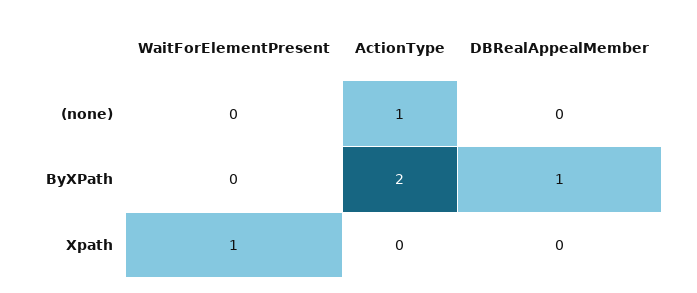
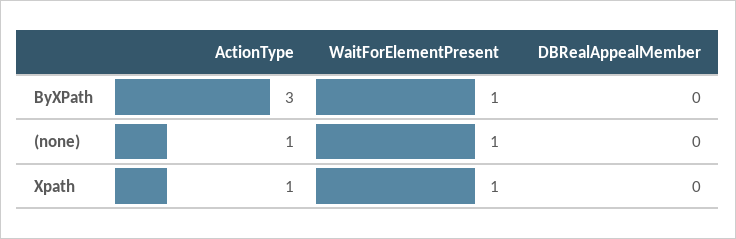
  {
    "WaitForElementPresent": {
-     "(none)": 0,
+     "(none)": 1,
-     "ByXPath": 0,
+     "ByXPath": 1,
      "Xpath": 1
    },
    "ActionType": {
      "(none)": 1,
-     "ByXPath": 2,
+     "ByXPath": 3,
-     "Xpath": 0
+     "Xpath": 1
    },
    "DBRealAppealMember": {
      "(none)": 0,
-     "ByXPath": 1,
+     "ByXPath": 0,
      "Xpath": 0
    }
  }

